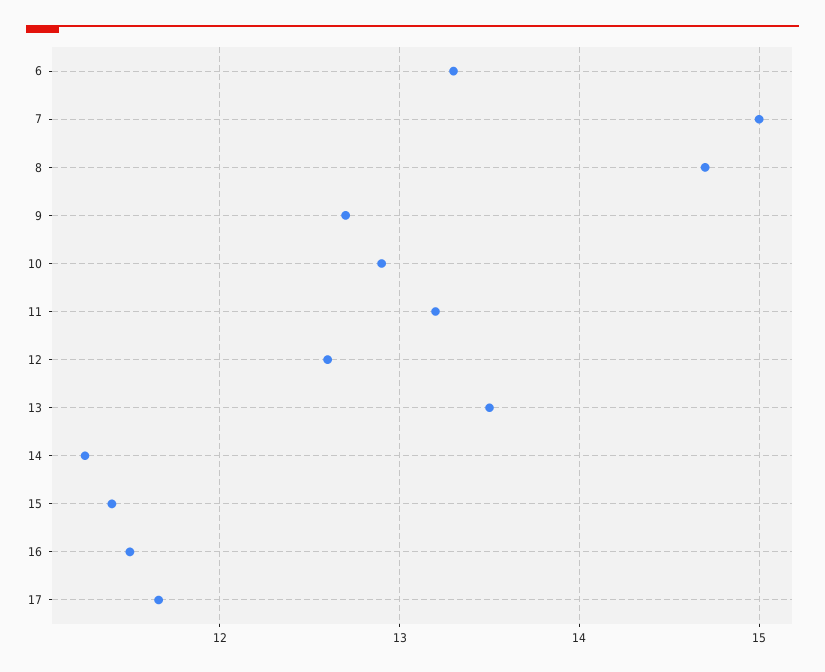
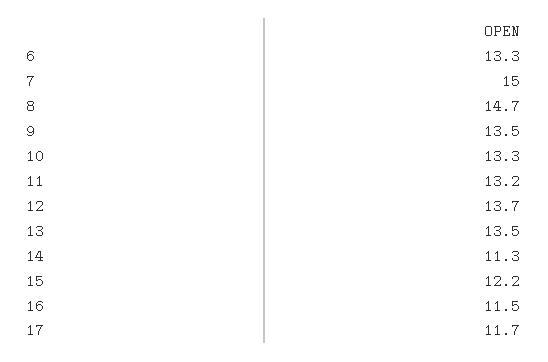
  {
    "6": 13.3,
    "7": 15,
    "8": 14.7,
-   "9": 12.7,
+   "9": 13.5,
-   "10": 12.9,
+   "10": 13.3,
    "11": 13.2,
-   "12": 12.6,
+   "12": 13.7,
    "13": 13.5,
    "14": 11.3,
-   "15": 11.4,
+   "15": 12.2,
    "16": 11.5,
    "17": 11.7
  }

